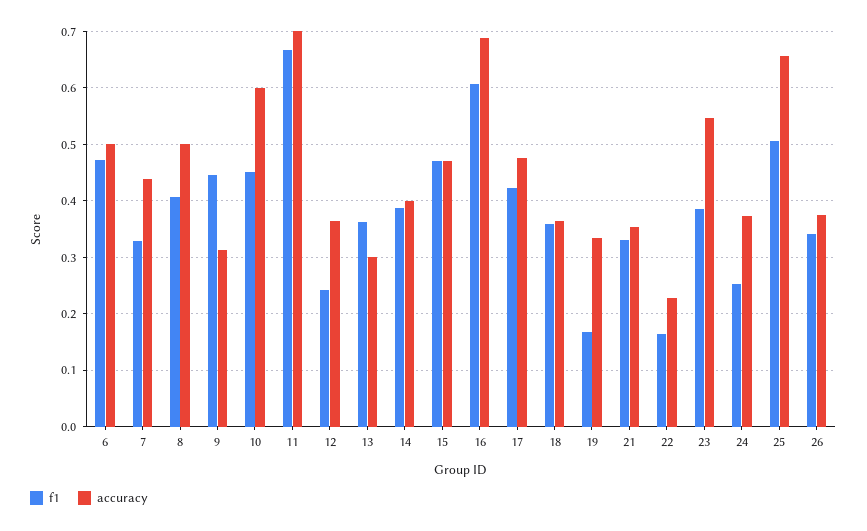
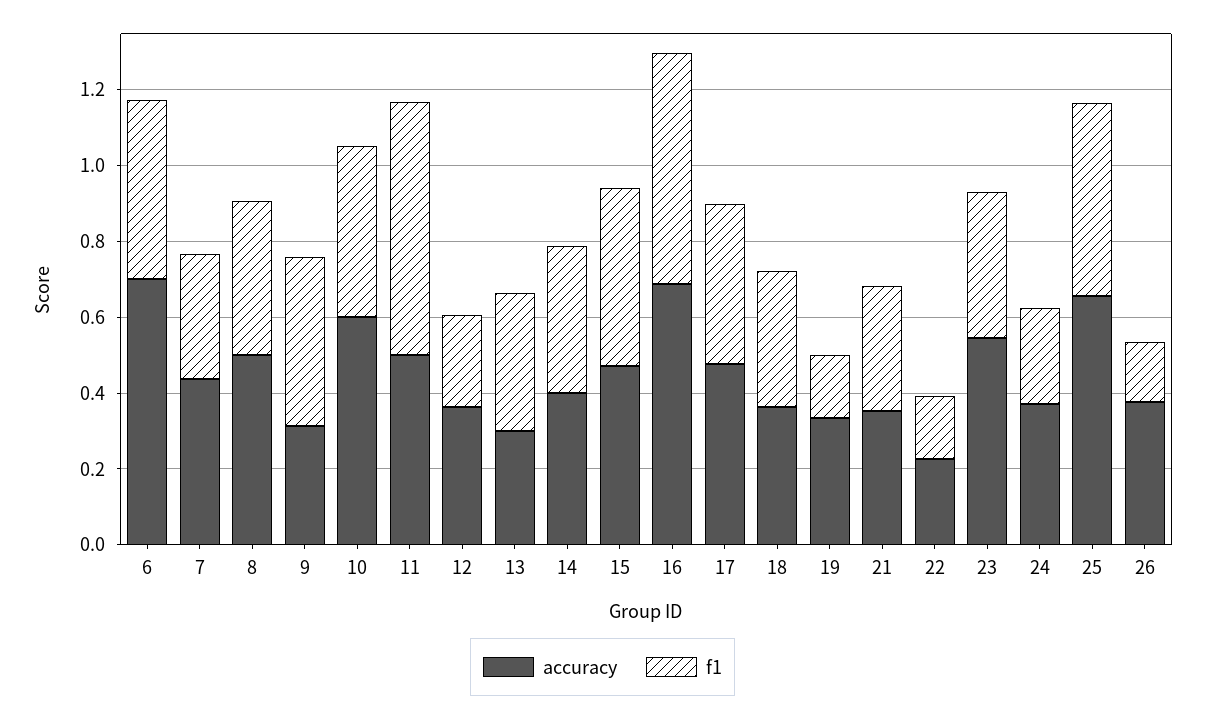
  {
    "f1": {
      "6": 0.48,
      "7": 0.32,
      "8": 0.4,
      "9": 0.44,
      "10": 0.46,
      "11": 0.66,
      "12": 0.24,
      "13": 0.36,
      "14": 0.38,
      "15": 0.48,
      "16": 0.6,
      "17": 0.42,
      "18": 0.36,
      "19": 0.16,
      "21": 0.34,
      "22": 0.16,
      "23": 0.38,
      "24": 0.26,
      "25": 0.5,
-     "26": 0.34
+     "26": 0.15
    },
    "accuracy": {
-     "6": 0.5,
+     "6": 0.7,
      "7": 0.44,
      "8": 0.5,
      "9": 0.32,
      "10": 0.6,
-     "11": 0.7,
+     "11": 0.5,
      "12": 0.36,
      "13": 0.3,
      "14": 0.4,
      "15": 0.48,
      "16": 0.68,
      "17": 0.48,
      "18": 0.36,
      "19": 0.34,
      "21": 0.36,
      "22": 0.22,
      "23": 0.54,
      "24": 0.38,
      "25": 0.66,
      "26": 0.38
    }
  }

